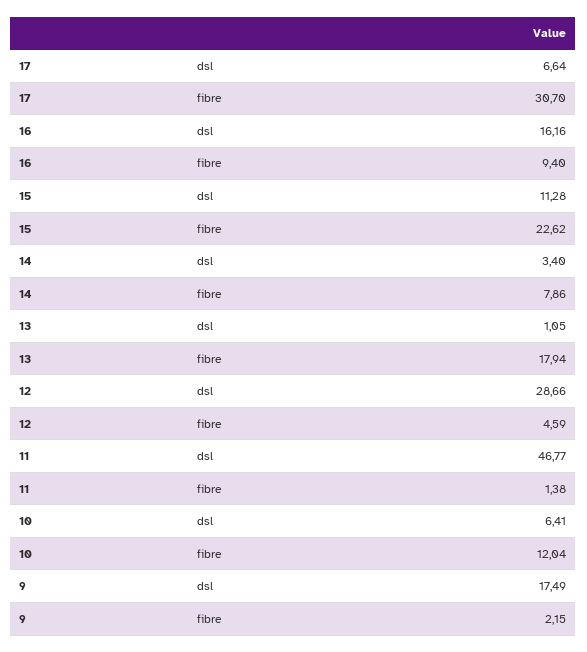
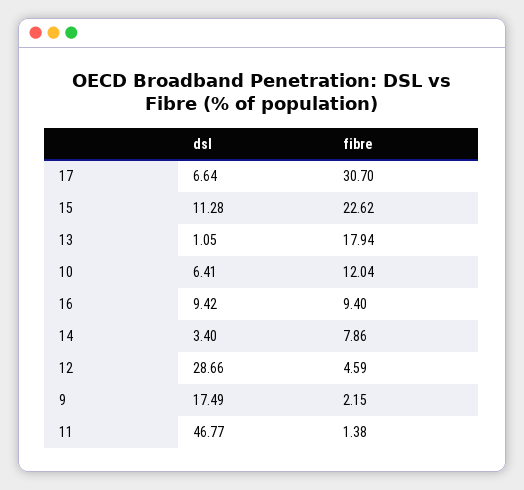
  {
    "17": {
      "dsl": 6.64,
      "fibre": 30.7
    },
    "16": {
-     "dsl": 16.16,
+     "dsl": 9.42,
      "fibre": 9.4
    },
    "15": {
      "dsl": 11.28,
      "fibre": 22.62
    },
    "14": {
      "dsl": 3.4,
      "fibre": 7.86
    },
    "13": {
      "dsl": 1.05,
      "fibre": 17.94
    },
    "12": {
      "dsl": 28.66,
      "fibre": 4.59
    },
    "11": {
      "dsl": 46.77,
      "fibre": 1.38
    },
    "10": {
      "dsl": 6.41,
      "fibre": 12.04
    },
    "9": {
      "dsl": 17.49,
      "fibre": 2.15
    }
  }

